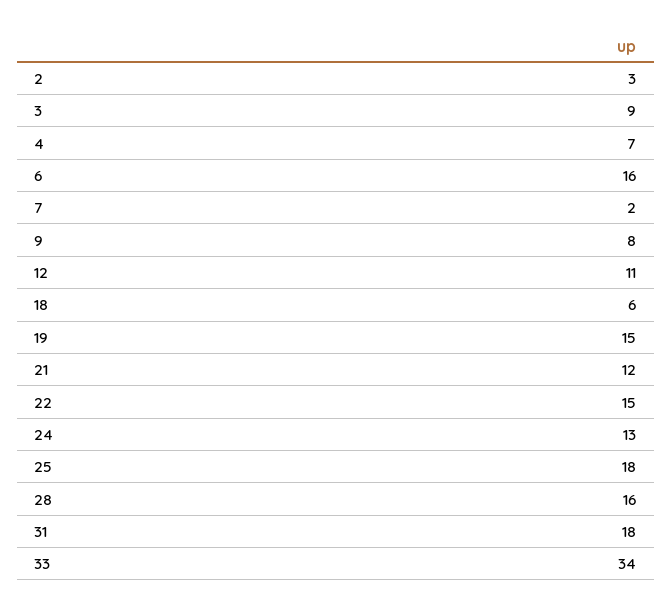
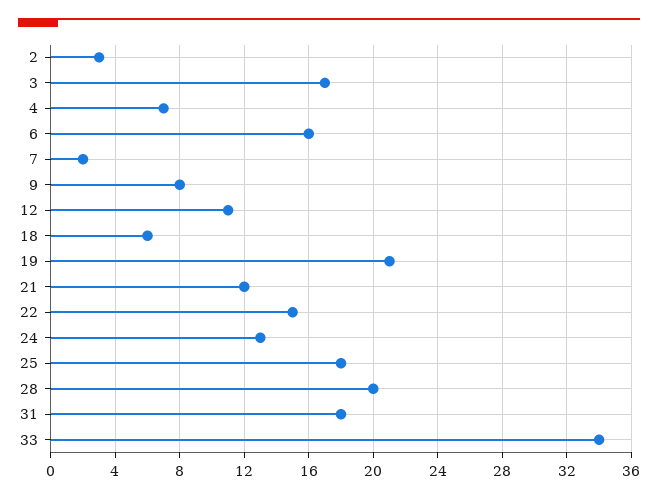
  {
    "2": 3,
-   "3": 9,
+   "3": 17,
    "4": 7,
    "6": 16,
    "7": 2,
    "9": 8,
    "12": 11,
    "18": 6,
-   "19": 15,
+   "19": 21,
    "21": 12,
    "22": 15,
    "24": 13,
    "25": 18,
-   "28": 16,
+   "28": 20,
    "31": 18,
    "33": 34
  }

